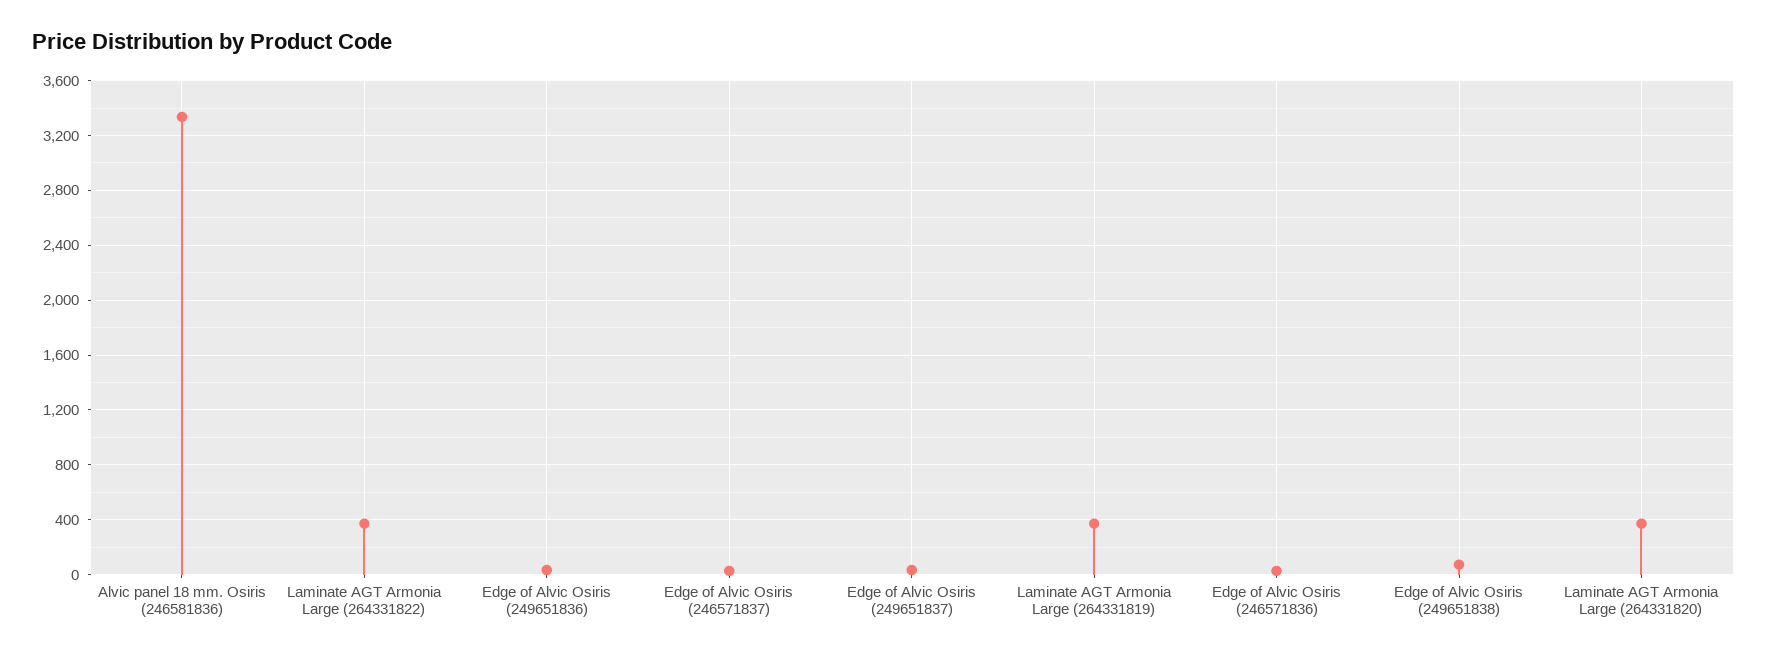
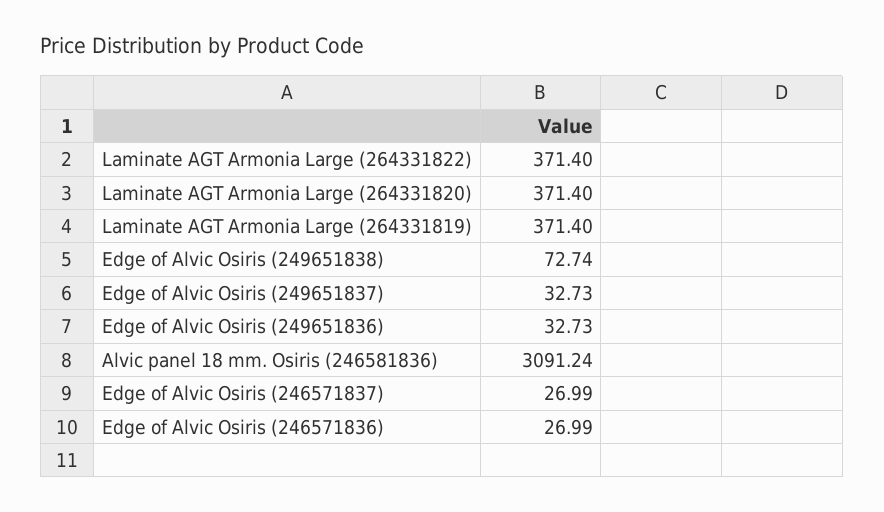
  {
-   "Alvic panel 18 mm. Osiris (246581836)": 3350,
+   "Alvic panel 18 mm. Osiris (246581836)": 3091.24,
    "Laminate AGT Armonia Large (264331822)": 371.4,
    "Edge of Alvic Osiris (249651836)": 32.73,
    "Edge of Alvic Osiris (246571837)": 26.99,
    "Edge of Alvic Osiris (249651837)": 32.73,
    "Laminate AGT Armonia Large (264331819)": 371.4,
    "Edge of Alvic Osiris (246571836)": 26.99,
    "Edge of Alvic Osiris (249651838)": 72.74,
    "Laminate AGT Armonia Large (264331820)": 371.4
  }

